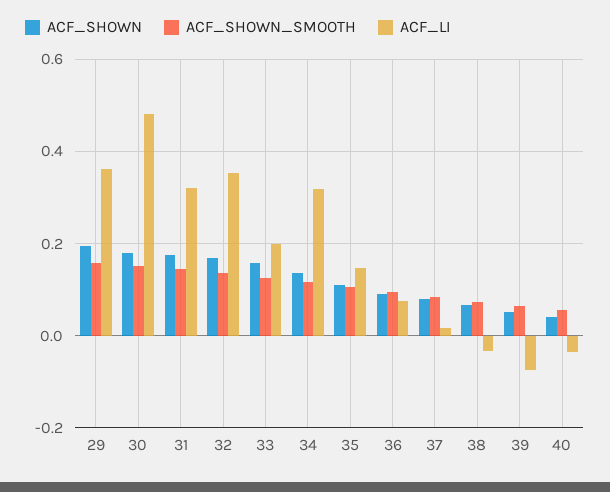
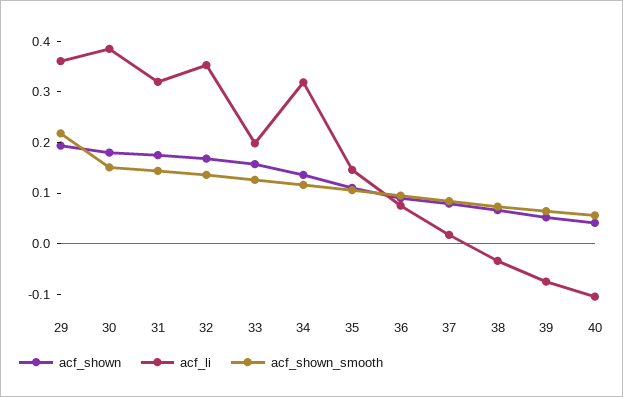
  {
    "ACF_SHOWN": {
      "29": 0.2,
      "30": 0.18,
      "31": 0.18,
      "32": 0.16,
      "33": 0.16,
      "34": 0.14,
      "35": 0.12,
      "36": 0.1,
      "37": 0.08,
      "38": 0.06,
      "39": 0.06,
      "40": 0.04
    },
    "ACF_SHOWN_SMOOTH": {
-     "29": 0.16,
+     "29": 0.22,
      "30": 0.16,
      "31": 0.14,
      "32": 0.14,
      "33": 0.12,
      "34": 0.12,
      "35": 0.1,
      "36": 0.1,
      "37": 0.08,
      "38": 0.08,
      "39": 0.06,
      "40": 0.06
    },
    "ACF_LI": {
      "29": 0.36,
-     "30": 0.48,
+     "30": 0.38,
      "31": 0.32,
      "32": 0.36,
      "33": 0.2,
      "34": 0.32,
      "35": 0.14,
      "36": 0.08,
      "37": 0.02,
      "38": -0.04,
      "39": -0.08,
-     "40": -0.04
+     "40": -0.1
    }
  }

